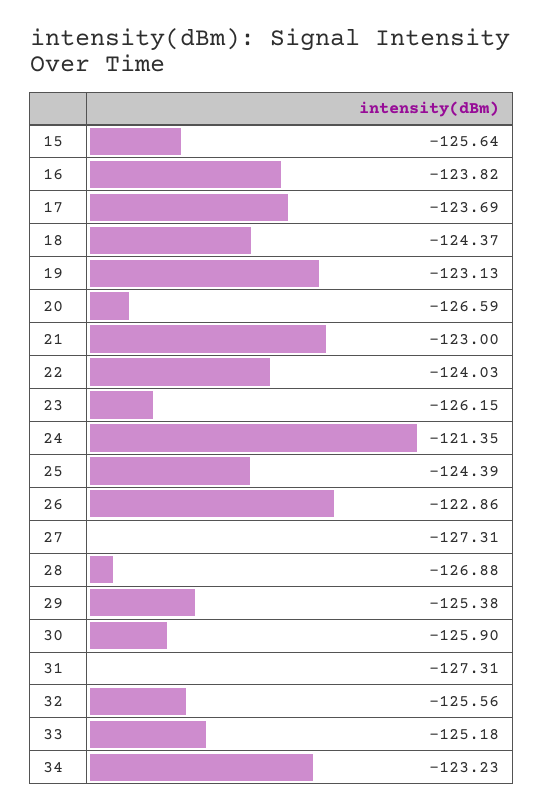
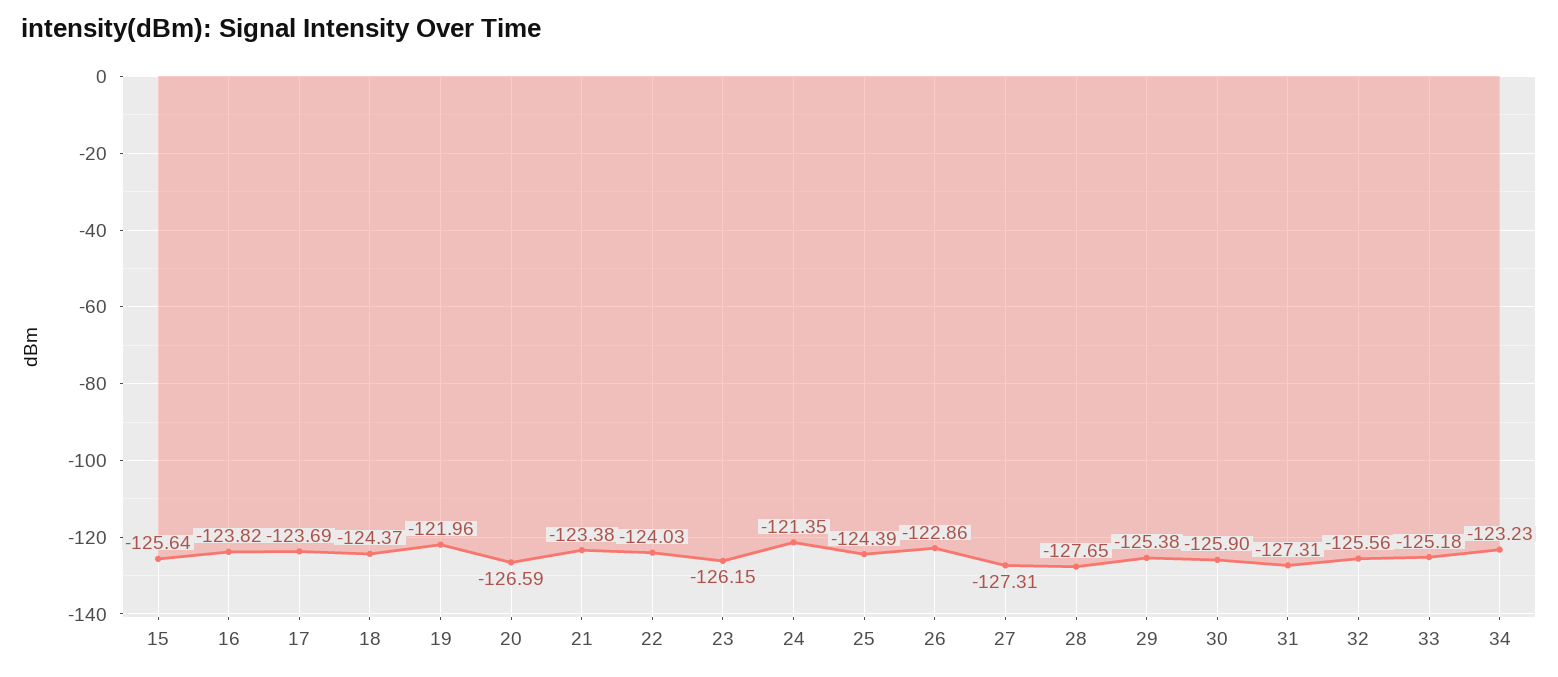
  {
    "15": -125.64,
    "16": -123.82,
    "17": -123.69,
    "18": -124.37,
-   "19": -123.13,
+   "19": -121.96,
    "20": -126.59,
-   "21": -123,
+   "21": -123.38,
    "22": -124.03,
    "23": -126.15,
    "24": -121.35,
    "25": -124.39,
    "26": -122.86,
    "27": -127.31,
-   "28": -126.88,
+   "28": -127.65,
    "29": -125.38,
    "30": -125.9,
    "31": -127.31,
    "32": -125.56,
    "33": -125.18,
    "34": -123.23
  }

